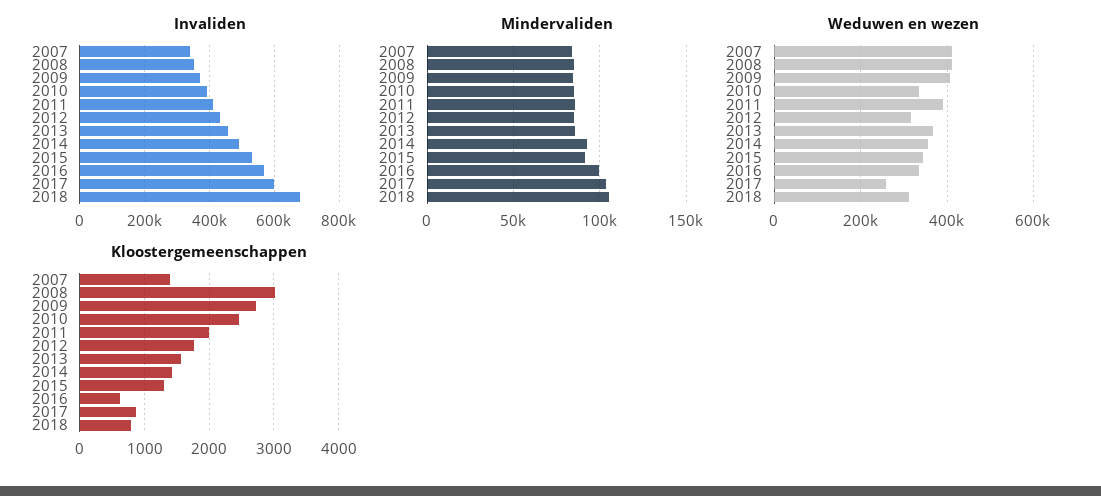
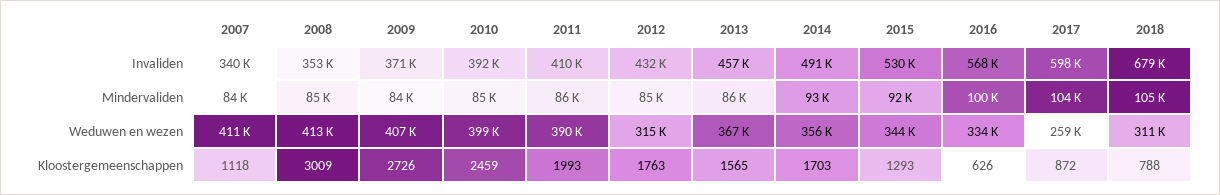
  {
    "Invaliden": {
      "2007": 340000,
      "2008": 353000,
      "2009": 371000,
      "2010": 392000,
      "2011": 410000,
      "2012": 432000,
      "2013": 457000,
      "2014": 491000,
      "2015": 530000,
      "2016": 568000,
      "2017": 598000,
      "2018": 679000
    },
    "Mindervaliden": {
      "2007": 84000,
      "2008": 85000,
      "2009": 84000,
      "2010": 85000,
      "2011": 86000,
      "2012": 85000,
      "2013": 86000,
      "2014": 93000,
      "2015": 92000,
      "2016": 100000,
      "2017": 104000,
      "2018": 105000
    },
    "Weduwen en wezen": {
      "2007": 411000,
      "2008": 413000,
      "2009": 407000,
-     "2010": 340000,
+     "2010": 399000,
      "2011": 390000,
      "2012": 315000,
      "2013": 367000,
      "2014": 356000,
      "2015": 344000,
      "2016": 334000,
      "2017": 259000,
      "2018": 311000
    },
    "Kloostergemeenschappen": {
-     "2007": 1400,
+     "2007": 1118,
      "2008": 3009,
      "2009": 2726,
      "2010": 2459,
      "2011": 1993,
      "2012": 1763,
      "2013": 1565,
-     "2014": 1400,
+     "2014": 1703,
      "2015": 1293,
      "2016": 626,
      "2017": 872,
      "2018": 788
    }
  }

